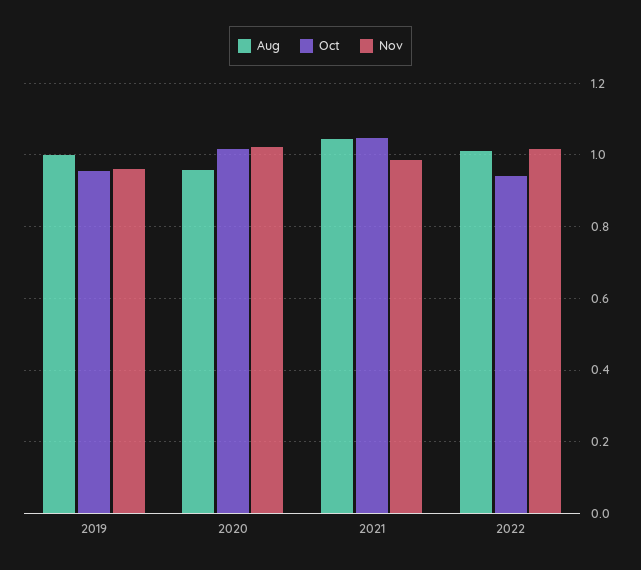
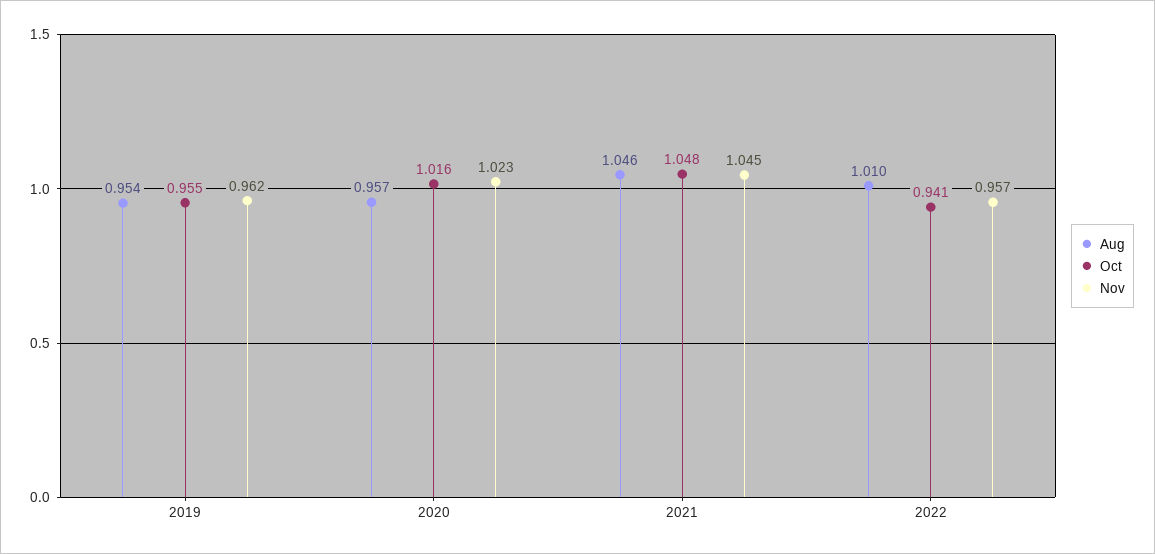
  {
    "Aug": {
-     "2019": 1,
+     "2019": 0.954,
      "2020": 0.957,
      "2021": 1.046,
      "2022": 1.01
    },
    "Oct": {
      "2019": 0.955,
      "2020": 1.016,
      "2021": 1.048,
      "2022": 0.941
    },
    "Nov": {
      "2019": 0.962,
      "2020": 1.023,
-     "2021": 0.98,
+     "2021": 1.045,
-     "2022": 1.02
+     "2022": 0.957
    }
  }

